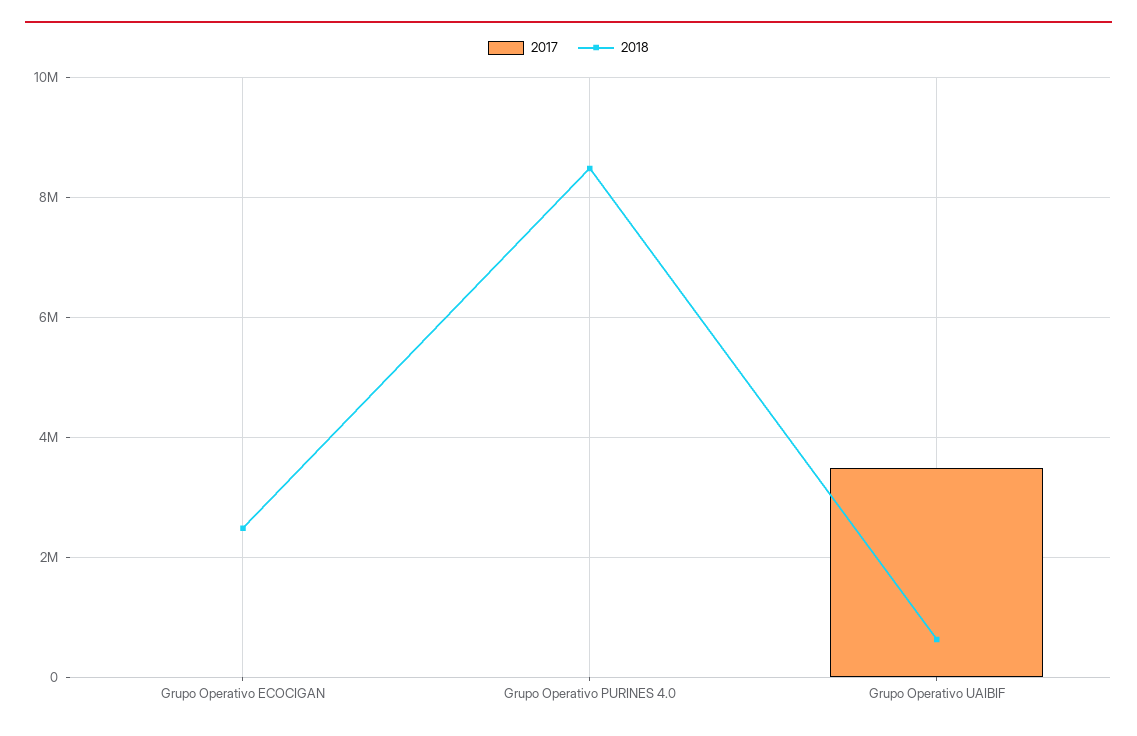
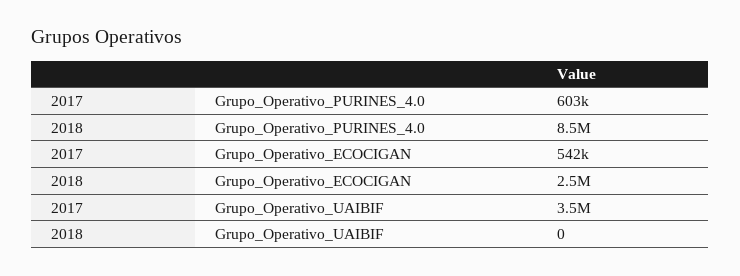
  {
    "2017": {
-     "Grupo Operativo ECOCIGAN": 0,
+     "Grupo Operativo ECOCIGAN": 542000,
-     "Grupo Operativo PURINES 4.0": 0,
+     "Grupo Operativo PURINES 4.0": 603000,
      "Grupo Operativo UAIBIF": 3500000
    },
    "2018": {
      "Grupo Operativo ECOCIGAN": 2500000,
      "Grupo Operativo PURINES 4.0": 8500000,
-     "Grupo Operativo UAIBIF": 600000
+     "Grupo Operativo UAIBIF": 0
    }
  }

